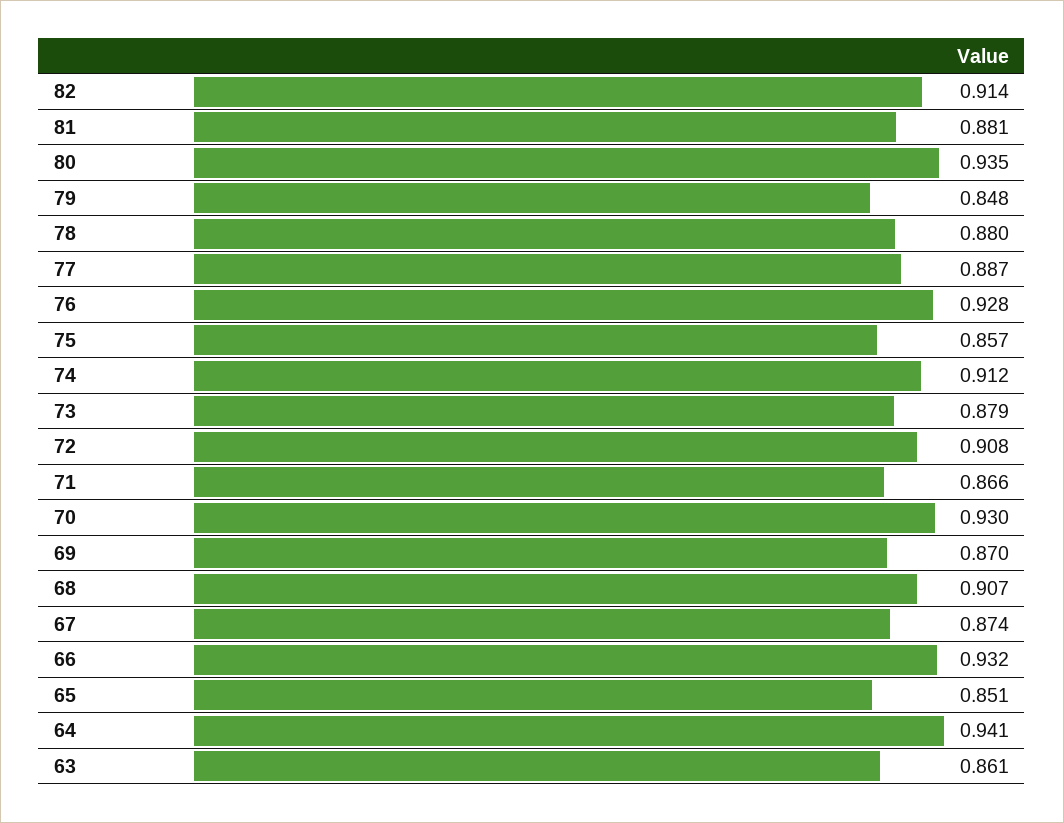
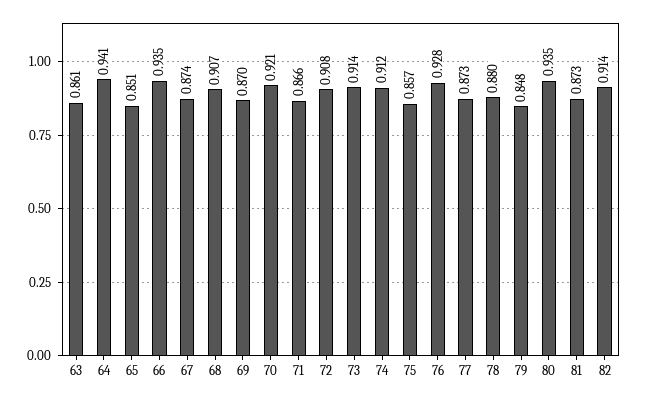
  {
    "82": 0.914,
-   "81": 0.881,
+   "81": 0.873,
    "80": 0.935,
    "79": 0.848,
    "78": 0.88,
-   "77": 0.887,
+   "77": 0.873,
    "76": 0.928,
    "75": 0.857,
    "74": 0.912,
-   "73": 0.879,
+   "73": 0.914,
    "72": 0.908,
    "71": 0.866,
-   "70": 0.93,
+   "70": 0.921,
    "69": 0.87,
    "68": 0.907,
    "67": 0.874,
-   "66": 0.932,
+   "66": 0.935,
    "65": 0.851,
    "64": 0.941,
    "63": 0.861
  }

